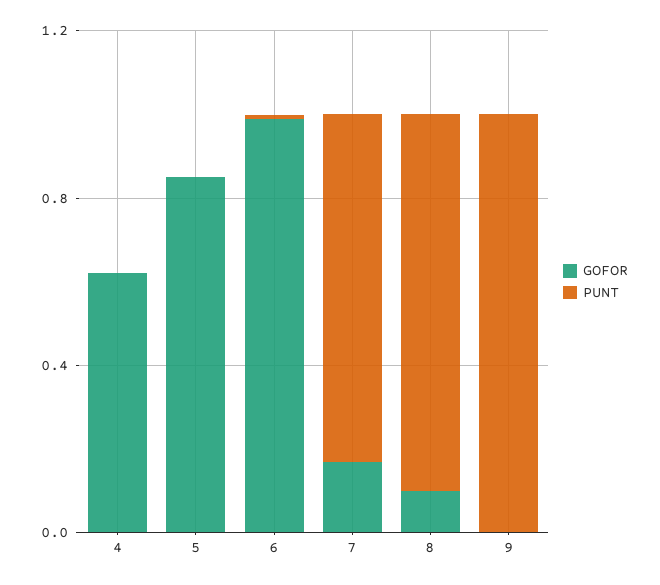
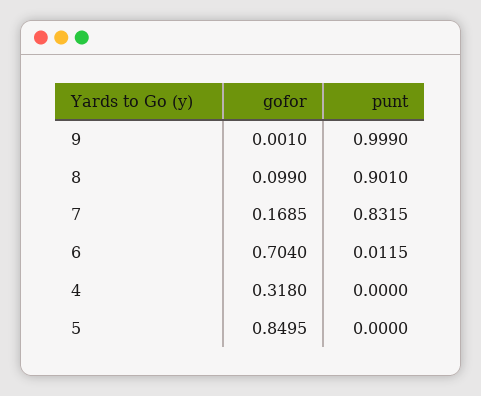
  {
    "GOFOR": {
-     "4": 0.6,
+     "4": 0.318,
      "5": 0.8495,
-     "6": 1,
+     "6": 0.704,
      "7": 0.1685,
      "8": 0.099,
      "9": 0.001
    },
    "PUNT": {
      "4": 0,
      "5": 0,
      "6": 0.0115,
      "7": 0.8315,
      "8": 0.901,
      "9": 0.999
    }
  }

